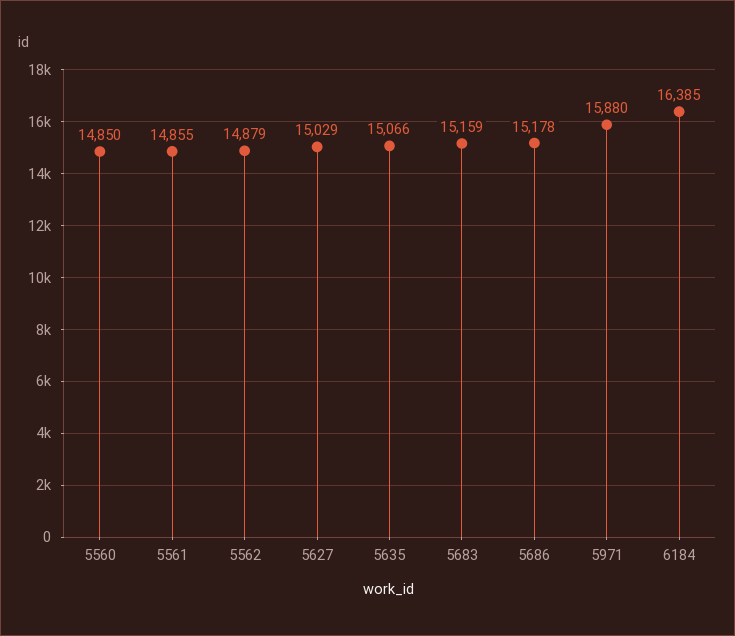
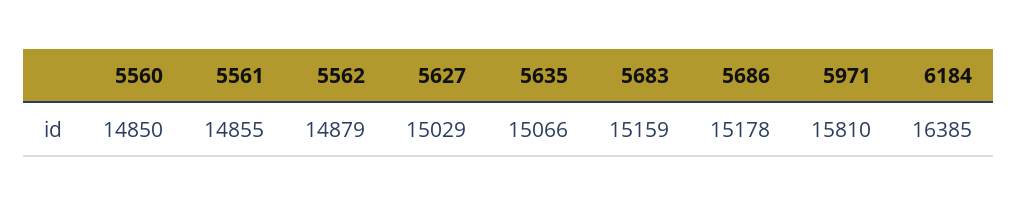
  {
    "5560": 14850,
    "5561": 14855,
    "5562": 14879,
    "5627": 15029,
    "5635": 15066,
    "5683": 15159,
    "5686": 15178,
-   "5971": 15880,
+   "5971": 15810,
    "6184": 16385
  }

